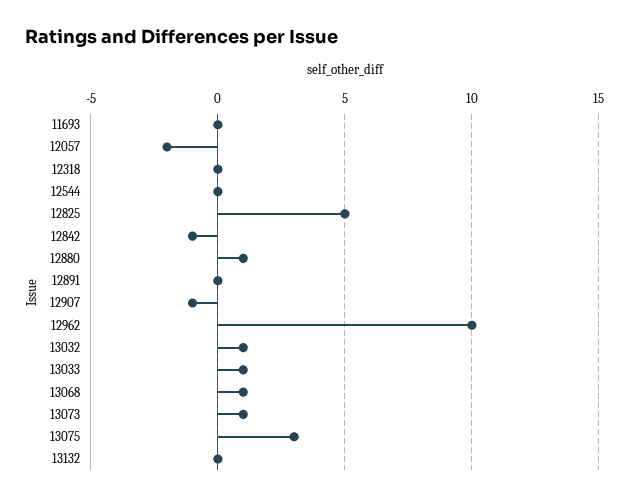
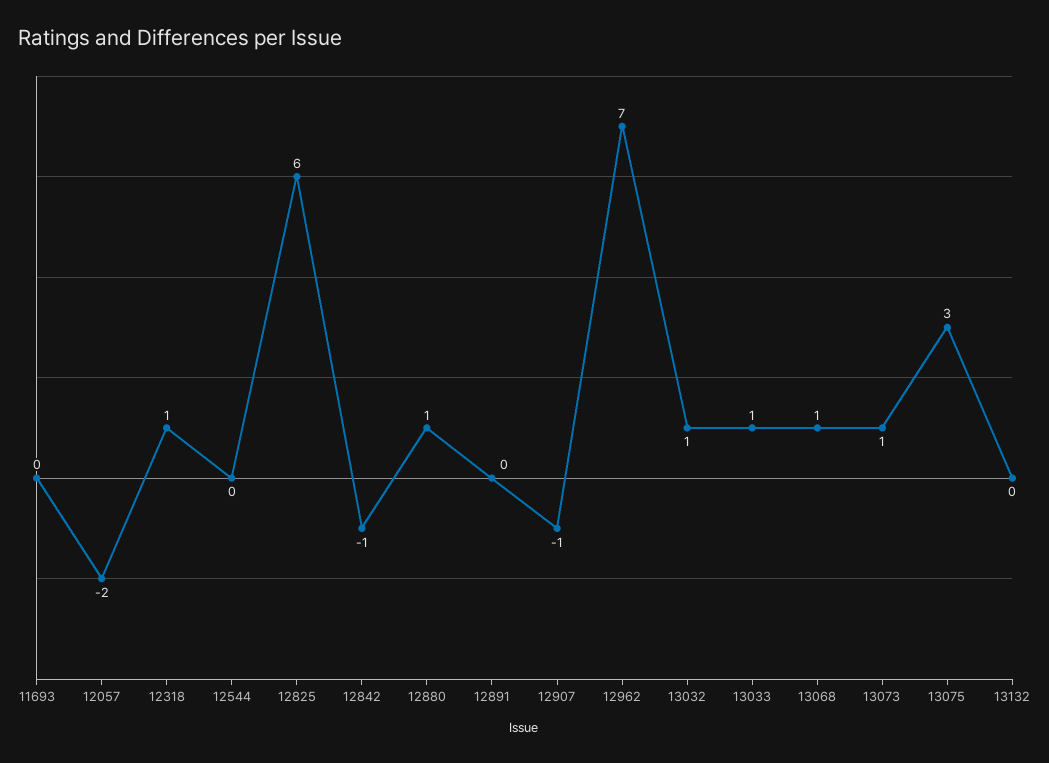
  {
    "11693": 0,
    "12057": -2,
-   "12318": 0,
+   "12318": 1,
    "12544": 0,
-   "12825": 5,
+   "12825": 6,
    "12842": -1,
    "12880": 1,
    "12891": 0,
    "12907": -1,
-   "12962": 10,
+   "12962": 7,
    "13032": 1,
    "13033": 1,
    "13068": 1,
    "13073": 1,
    "13075": 3,
    "13132": 0
  }

